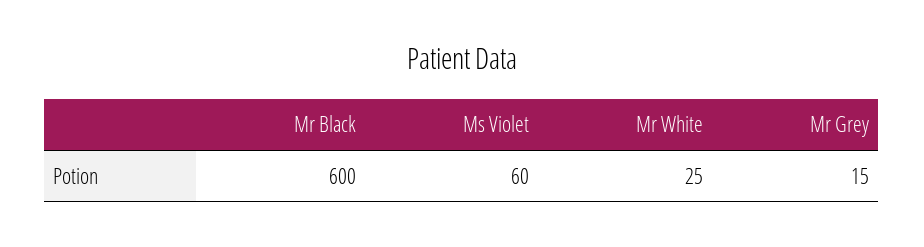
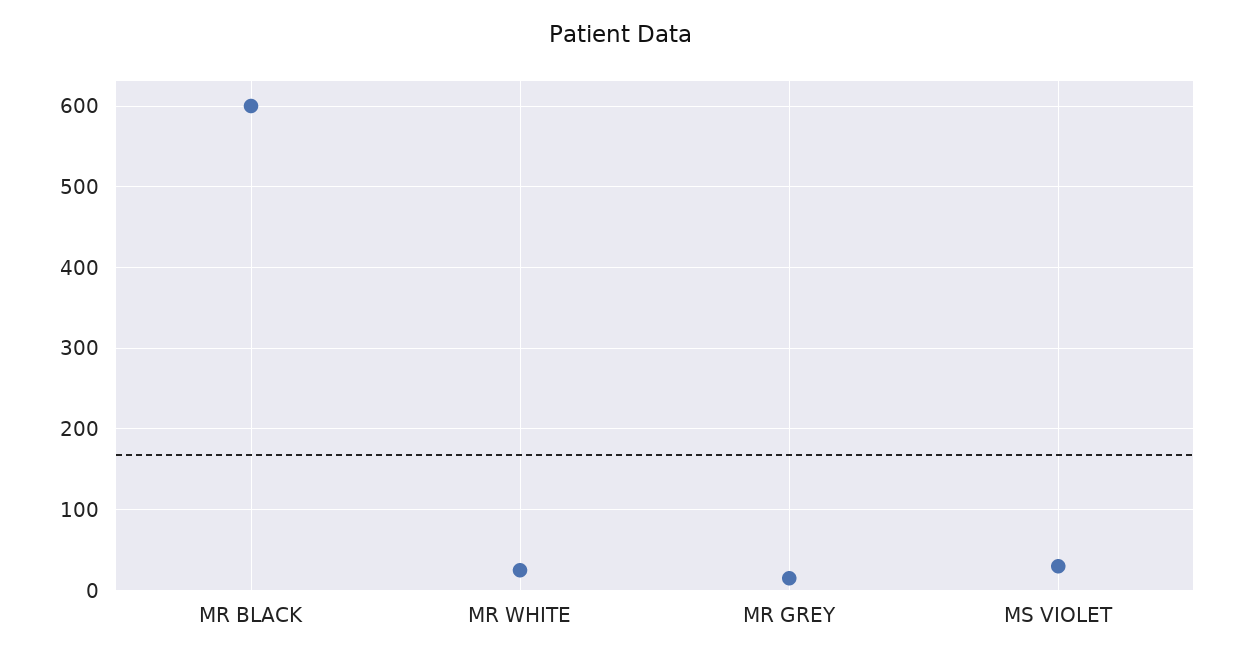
  {
    "Mr Black": 600,
-   "Ms Violet": 60,
+   "Ms Violet": 30,
    "Mr White": 25,
    "Mr Grey": 15
  }

